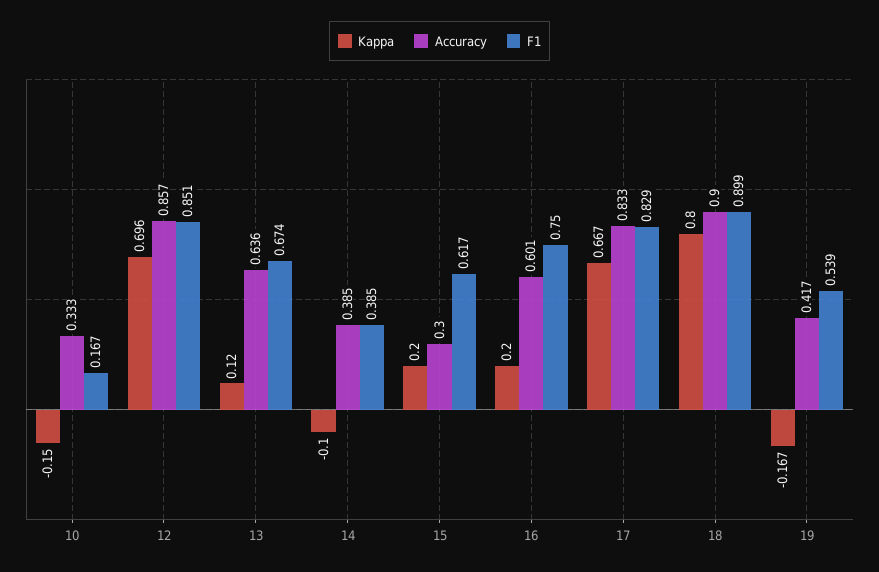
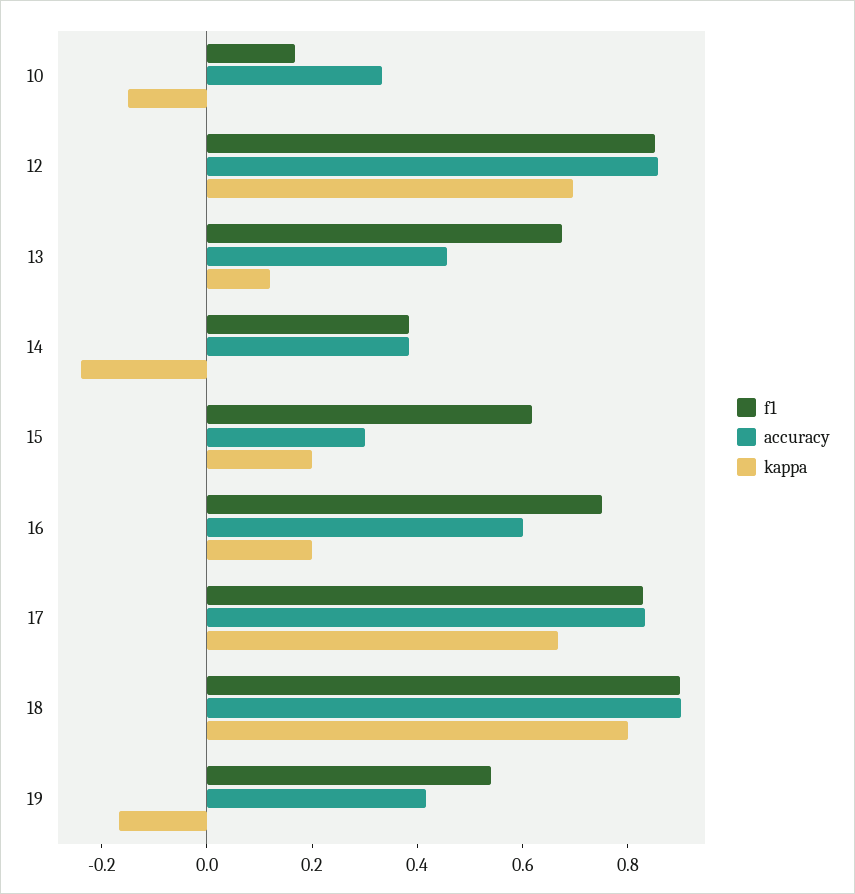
  {
    "Kappa": {
      "10": -0.15,
      "12": 0.696,
      "13": 0.12,
-     "14": -0.1,
+     "14": -0.25,
      "15": 0.2,
      "16": 0.2,
      "17": 0.667,
      "18": 0.8,
      "19": -0.167
    },
    "Accuracy": {
      "10": 0.333,
      "12": 0.857,
-     "13": 0.636,
+     "13": 0.45,
      "14": 0.385,
      "15": 0.3,
      "16": 0.601,
      "17": 0.833,
      "18": 0.9,
      "19": 0.417
    },
    "F1": {
      "10": 0.167,
      "12": 0.851,
      "13": 0.674,
      "14": 0.385,
      "15": 0.617,
      "16": 0.75,
      "17": 0.829,
      "18": 0.899,
      "19": 0.539
    }
  }

